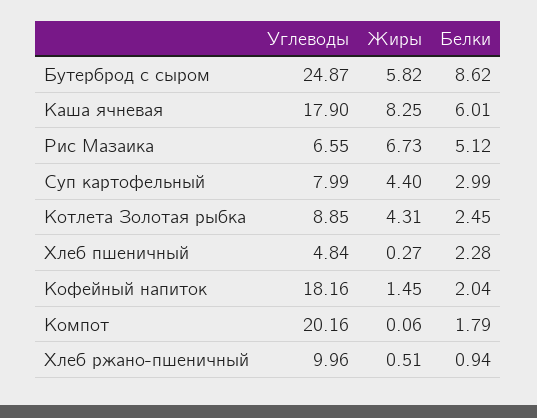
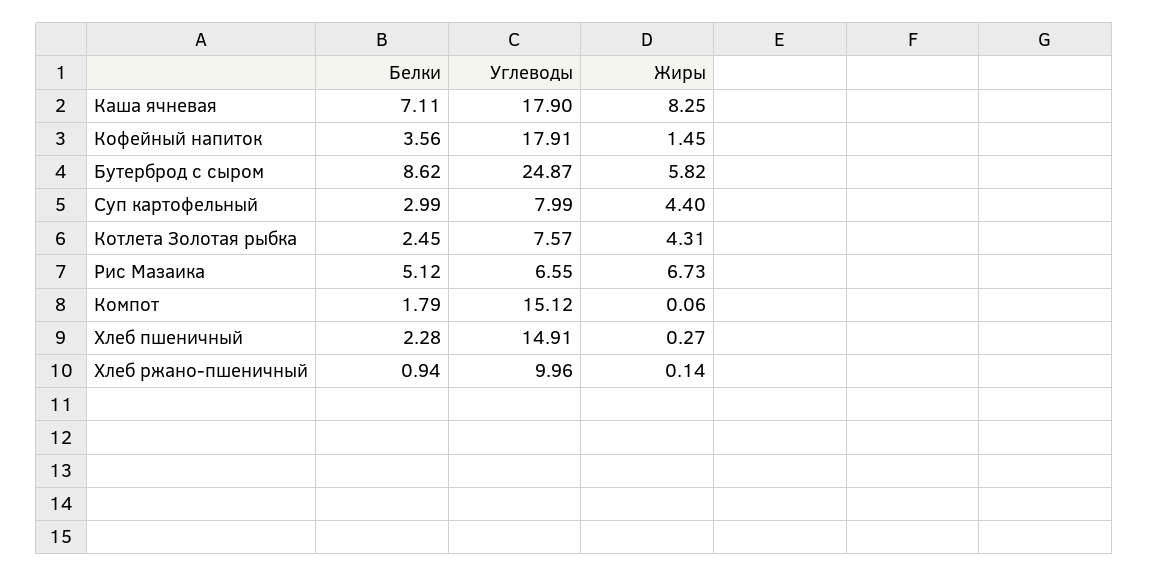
  {
    "Углеводы": {
      "Бутерброд с сыром": 24.87,
      "Каша ячневая": 17.9,
      "Рис Мазаика": 6.55,
      "Суп картофельный": 7.99,
-     "Котлета Золотая рыбка": 8.85,
+     "Котлета Золотая рыбка": 7.57,
-     "Хлеб пшеничный": 4.84,
+     "Хлеб пшеничный": 14.91,
-     "Кофейный напиток": 18.16,
+     "Кофейный напиток": 17.91,
-     "Компот": 20.16,
+     "Компот": 15.12,
      "Хлеб ржано-пшеничный": 9.96
    },
    "Жиры": {
      "Бутерброд с сыром": 5.82,
      "Каша ячневая": 8.25,
      "Рис Мазаика": 6.73,
      "Суп картофельный": 4.4,
      "Котлета Золотая рыбка": 4.31,
      "Хлеб пшеничный": 0.27,
      "Кофейный напиток": 1.45,
      "Компот": 0.06,
-     "Хлеб ржано-пшеничный": 0.51
+     "Хлеб ржано-пшеничный": 0.14
    },
    "Белки": {
      "Бутерброд с сыром": 8.62,
-     "Каша ячневая": 6.01,
+     "Каша ячневая": 7.11,
      "Рис Мазаика": 5.12,
      "Суп картофельный": 2.99,
      "Котлета Золотая рыбка": 2.45,
      "Хлеб пшеничный": 2.28,
-     "Кофейный напиток": 2.04,
+     "Кофейный напиток": 3.56,
      "Компот": 1.79,
      "Хлеб ржано-пшеничный": 0.94
    }
  }

